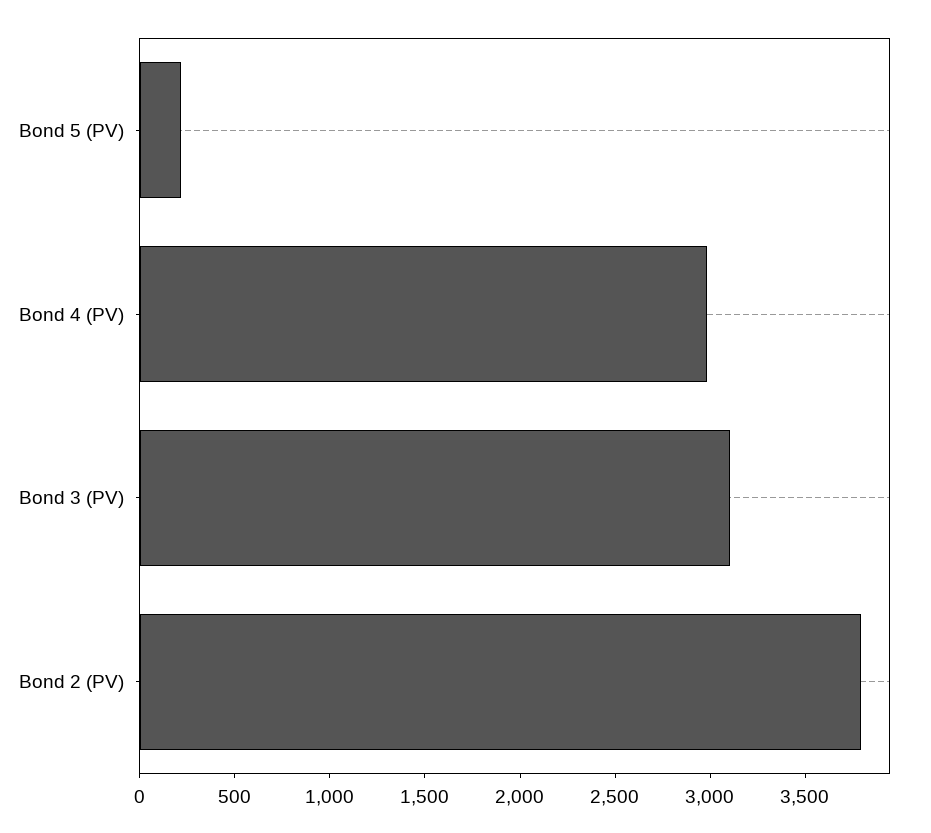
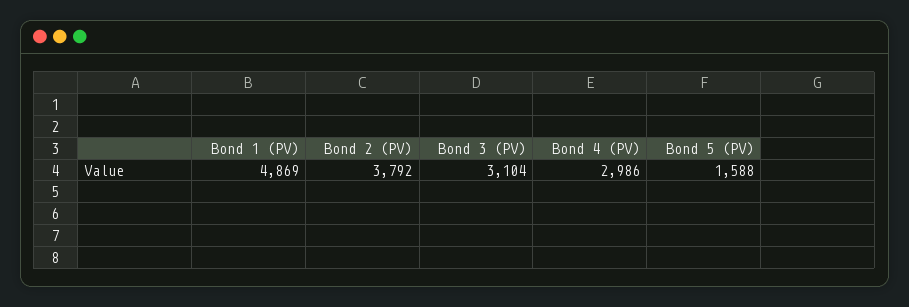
  {
-   "Bond 5 (PV)": 200,
+   "Bond 5 (PV)": 1588,
    "Bond 4 (PV)": 2986,
    "Bond 3 (PV)": 3104,
-   "Bond 2 (PV)": 3792
+   "Bond 2 (PV)": 3792,
+   "Bond 1 (PV)": 4869
  }

